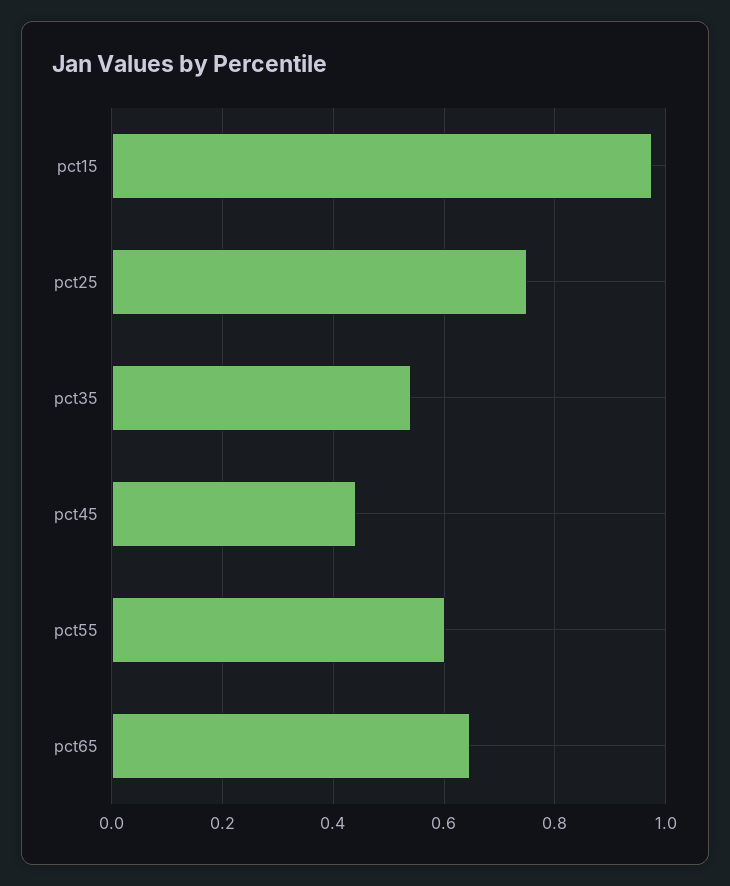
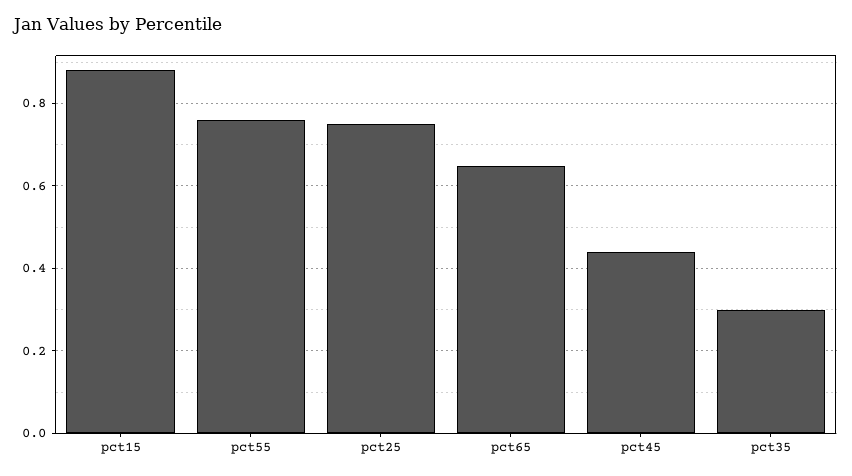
  {
-   "pct15": 0.98,
+   "pct15": 0.88,
    "pct25": 0.76,
-   "pct35": 0.54,
+   "pct35": 0.3,
    "pct45": 0.44,
-   "pct55": 0.6,
+   "pct55": 0.76,
    "pct65": 0.64
  }

